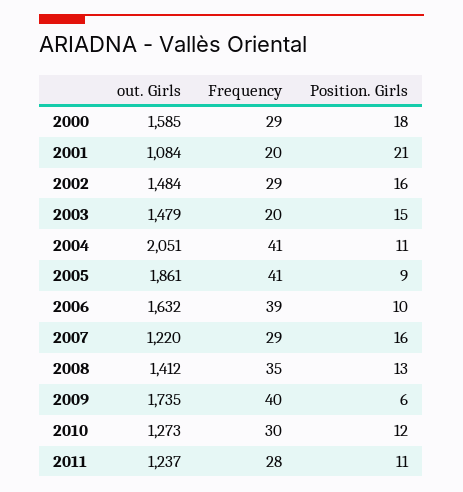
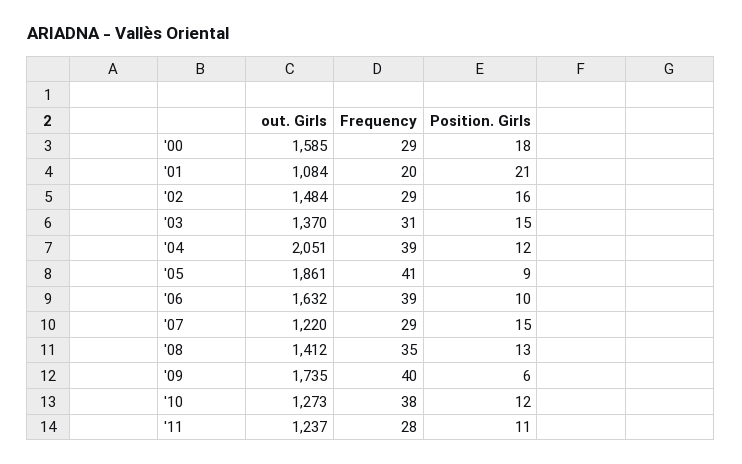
  {
    "out. Girls": {
      "2000": 1585,
      "2001": 1084,
      "2002": 1484,
-     "2003": 1479,
+     "2003": 1370,
      "2004": 2051,
      "2005": 1861,
      "2006": 1632,
      "2007": 1220,
      "2008": 1412,
      "2009": 1735,
      "2010": 1273,
      "2011": 1237
    },
    "Frequency": {
      "2000": 29,
      "2001": 20,
      "2002": 29,
-     "2003": 20,
+     "2003": 31,
-     "2004": 41,
+     "2004": 39,
      "2005": 41,
      "2006": 39,
      "2007": 29,
      "2008": 35,
      "2009": 40,
-     "2010": 30,
+     "2010": 38,
      "2011": 28
    },
    "Position. Girls": {
      "2000": 18,
      "2001": 21,
      "2002": 16,
      "2003": 15,
-     "2004": 11,
+     "2004": 12,
      "2005": 9,
      "2006": 10,
-     "2007": 16,
+     "2007": 15,
      "2008": 13,
      "2009": 6,
      "2010": 12,
      "2011": 11
    }
  }

